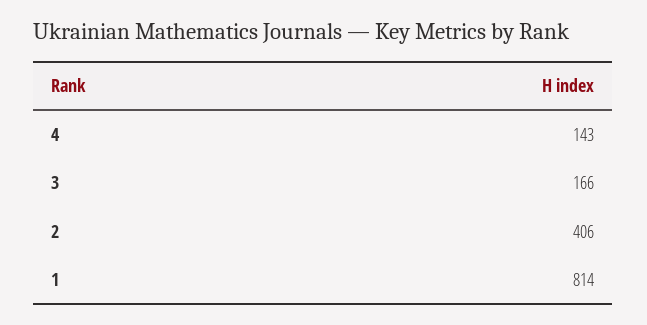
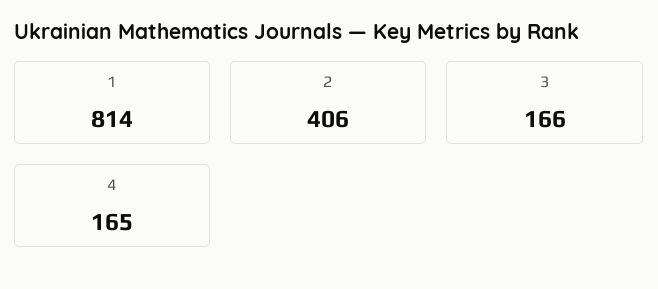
  {
-   "4": 143,
+   "4": 165,
    "3": 166,
    "2": 406,
    "1": 814
  }

